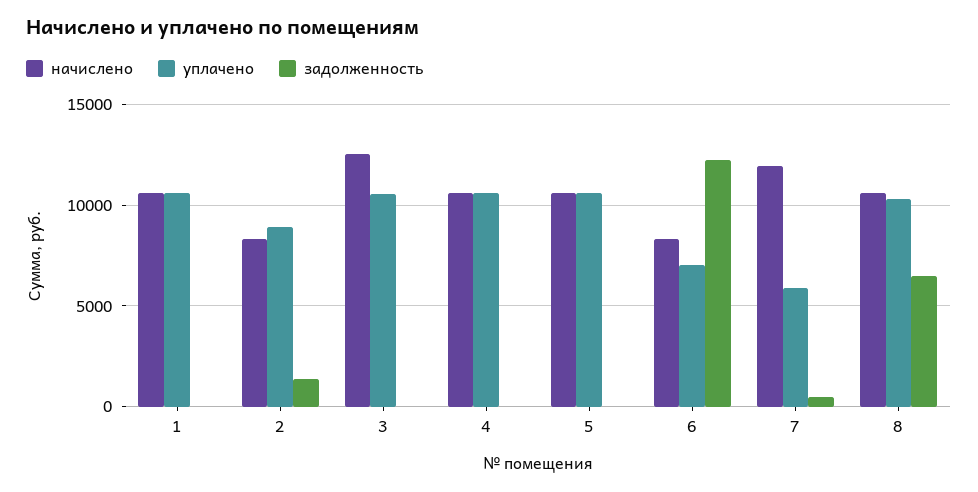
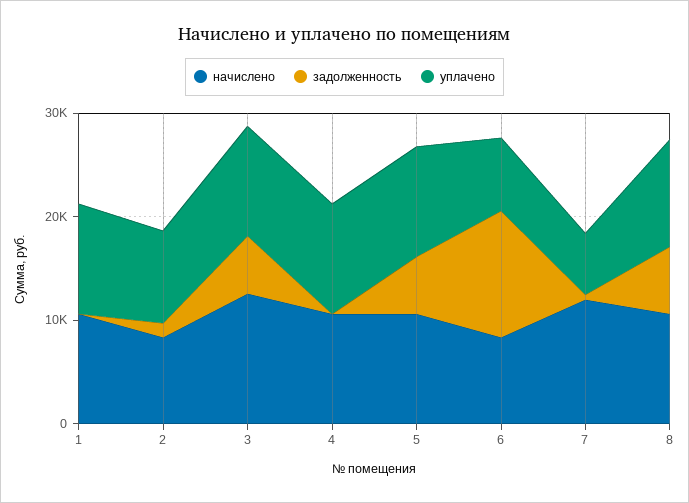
  {
    "начислено": {
      "1": 10500,
      "2": 8500,
      "3": 12500,
      "4": 10500,
      "5": 10500,
      "6": 8500,
      "7": 12000,
      "8": 10500
    },
    "уплачено": {
      "1": 10500,
      "2": 9000,
      "3": 10500,
      "4": 10500,
      "5": 10500,
      "6": 7000,
      "7": 6000,
      "8": 10500
    },
    "задолженность": {
      "1": 0,
      "2": 1500,
-     "3": 0,
+     "3": 6000,
      "4": 0,
-     "5": 0,
+     "5": 6000,
      "6": 12000,
      "7": 500,
      "8": 6500
    }
  }

